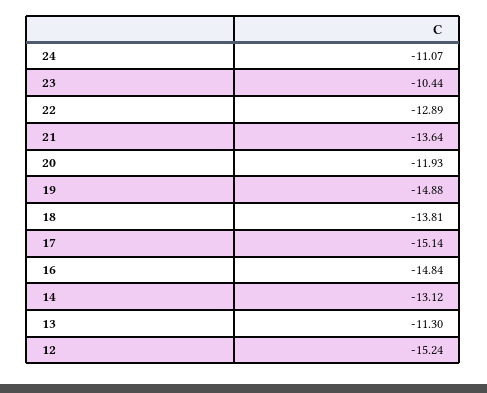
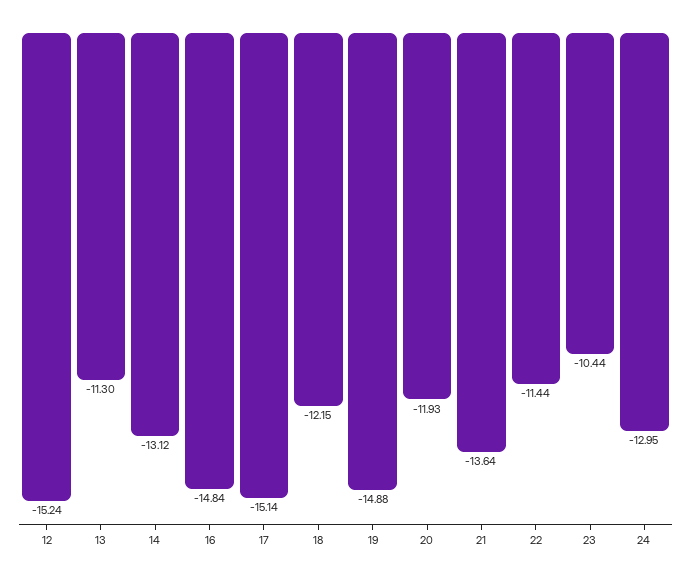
  {
-   "24": -11.07,
+   "24": -12.95,
    "23": -10.44,
-   "22": -12.89,
+   "22": -11.44,
    "21": -13.64,
    "20": -11.93,
    "19": -14.88,
-   "18": -13.81,
+   "18": -12.15,
    "17": -15.14,
    "16": -14.84,
    "14": -13.12,
    "13": -11.3,
    "12": -15.24
  }

